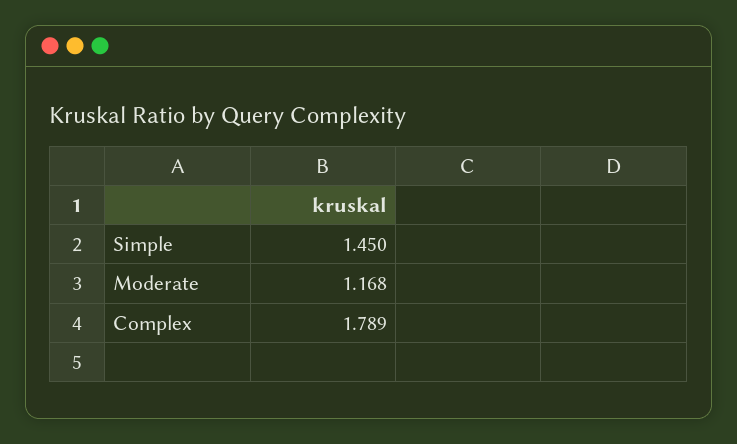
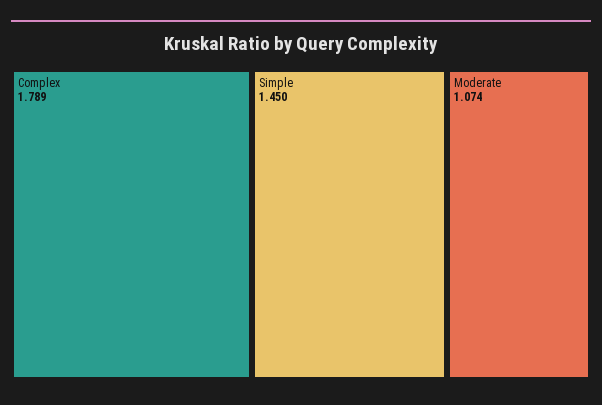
  {
    "Simple": 1.45,
-   "Moderate": 1.168,
+   "Moderate": 1.074,
    "Complex": 1.789
  }

